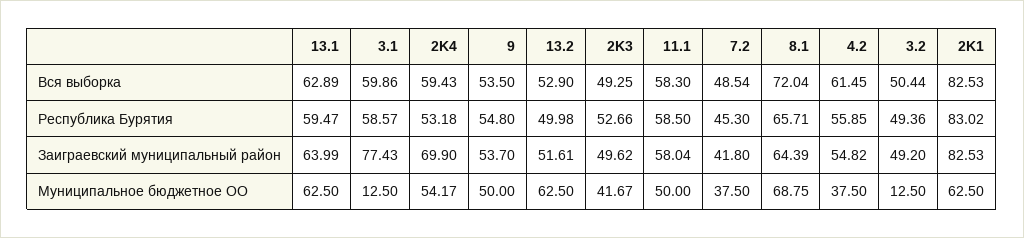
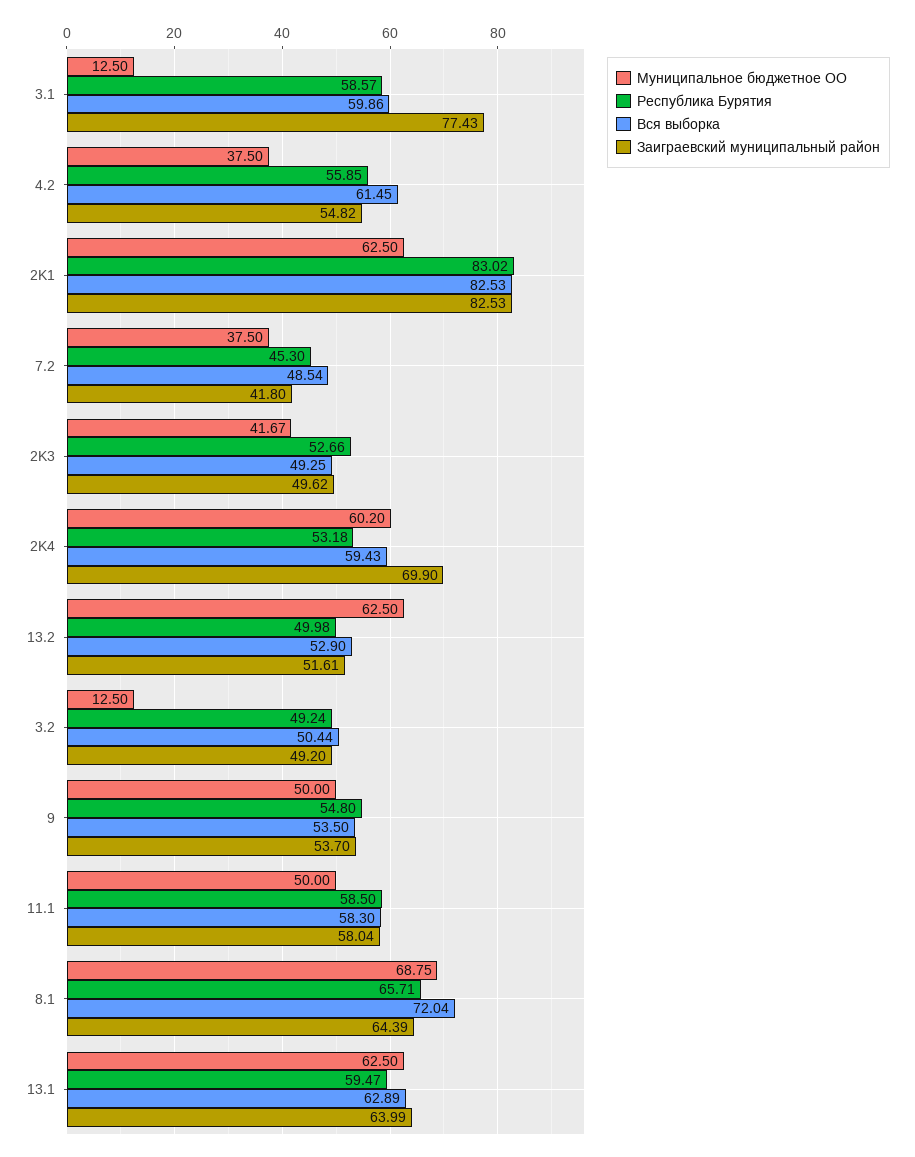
  {
    "Вся выборка": {
      "13.1": 62.89,
      "3.1": 59.86,
      "2K4": 59.43,
      "9": 53.5,
      "13.2": 52.9,
      "2K3": 49.25,
      "11.1": 58.3,
      "7.2": 48.54,
      "8.1": 72.04,
      "4.2": 61.45,
      "3.2": 50.44,
      "2K1": 82.53
    },
    "Республика Бурятия": {
      "13.1": 59.47,
      "3.1": 58.57,
      "2K4": 53.18,
      "9": 54.8,
      "13.2": 49.98,
      "2K3": 52.66,
      "11.1": 58.5,
      "7.2": 45.3,
      "8.1": 65.71,
      "4.2": 55.85,
-     "3.2": 49.36,
+     "3.2": 49.24,
      "2K1": 83.02
    },
    "Заиграевский муниципальный район": {
      "13.1": 63.99,
      "3.1": 77.43,
      "2K4": 69.9,
      "9": 53.7,
      "13.2": 51.61,
      "2K3": 49.62,
      "11.1": 58.04,
      "7.2": 41.8,
      "8.1": 64.39,
      "4.2": 54.82,
      "3.2": 49.2,
      "2K1": 82.53
    },
    "Муниципальное бюджетное ОО": {
      "13.1": 62.5,
      "3.1": 12.5,
-     "2K4": 54.17,
+     "2K4": 60.2,
      "9": 50,
      "13.2": 62.5,
      "2K3": 41.67,
      "11.1": 50,
      "7.2": 37.5,
      "8.1": 68.75,
      "4.2": 37.5,
      "3.2": 12.5,
      "2K1": 62.5
    }
  }

